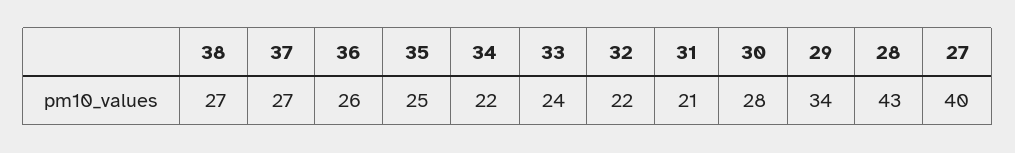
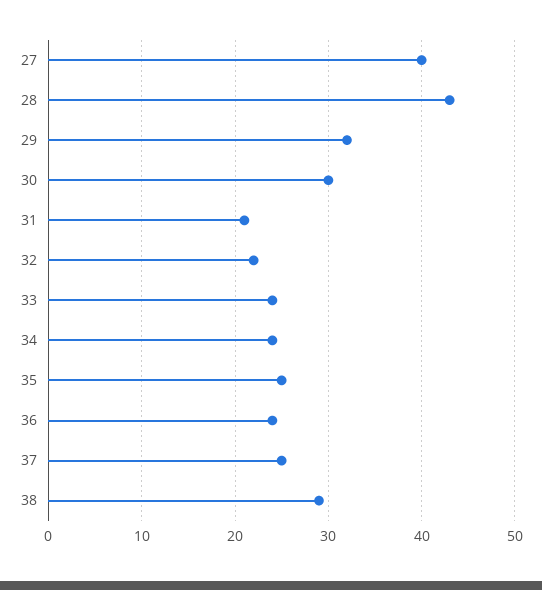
  {
-   "38": 27,
+   "38": 29,
-   "37": 27,
+   "37": 25,
-   "36": 26,
+   "36": 24,
    "35": 25,
-   "34": 22,
+   "34": 24,
    "33": 24,
    "32": 22,
    "31": 21,
-   "30": 28,
+   "30": 30,
-   "29": 34,
+   "29": 32,
    "28": 43,
    "27": 40
  }

